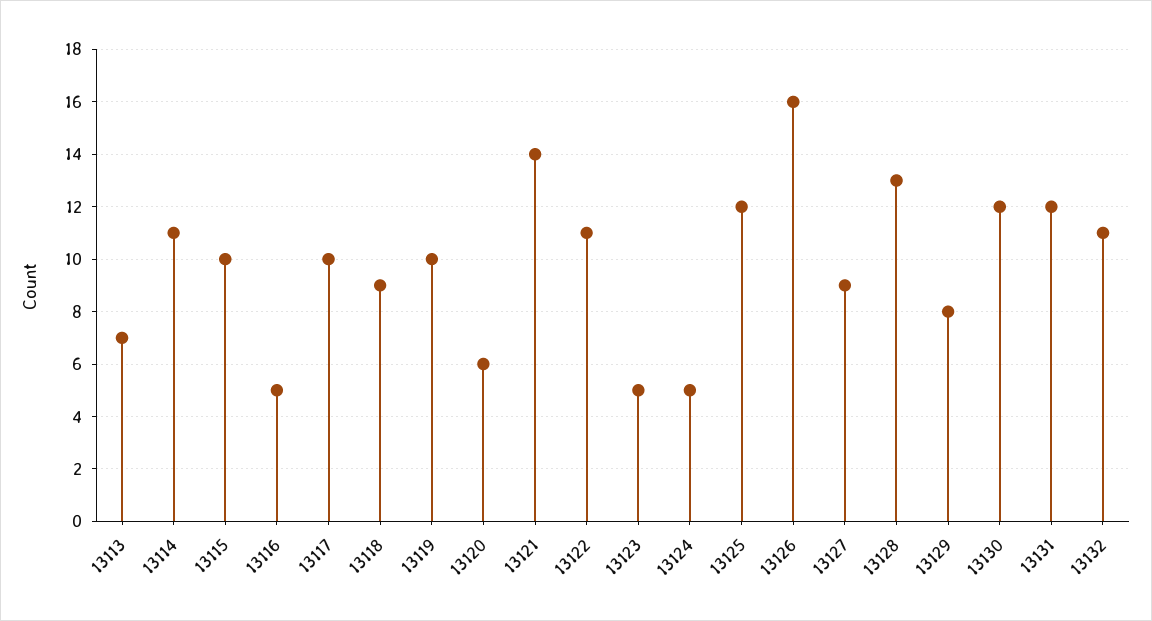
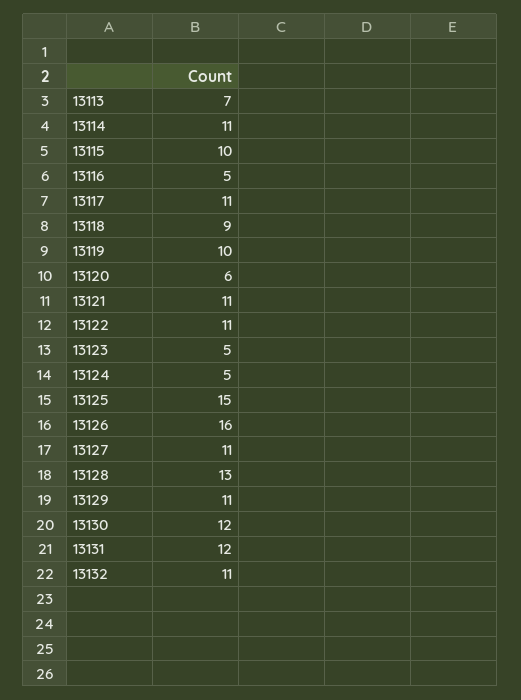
  {
    "13113": 7,
    "13114": 11,
    "13115": 10,
    "13116": 5,
-   "13117": 10,
+   "13117": 11,
    "13118": 9,
    "13119": 10,
    "13120": 6,
-   "13121": 14,
+   "13121": 11,
    "13122": 11,
    "13123": 5,
    "13124": 5,
-   "13125": 12,
+   "13125": 15,
    "13126": 16,
-   "13127": 9,
+   "13127": 11,
    "13128": 13,
-   "13129": 8,
+   "13129": 11,
    "13130": 12,
    "13131": 12,
    "13132": 11
  }

